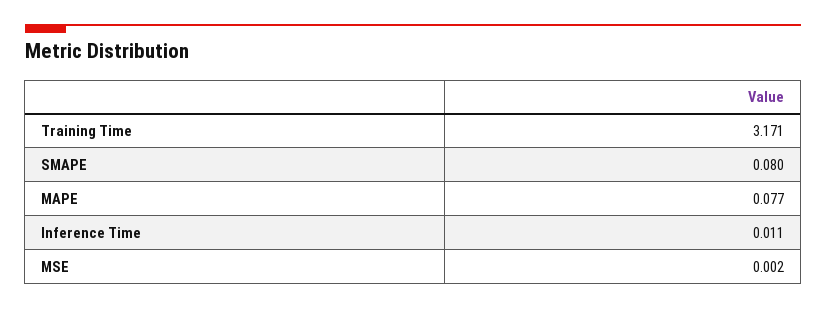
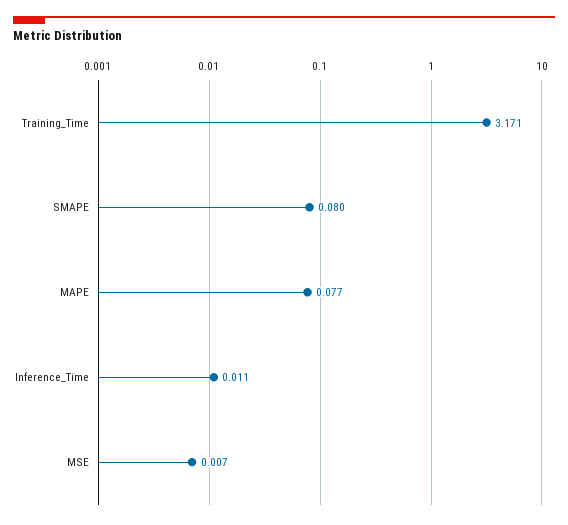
  {
    "Training Time": 3.171,
    "SMAPE": 0.08,
    "MAPE": 0.077,
    "Inference Time": 0.011,
-   "MSE": 0.002
+   "MSE": 0.007
  }

